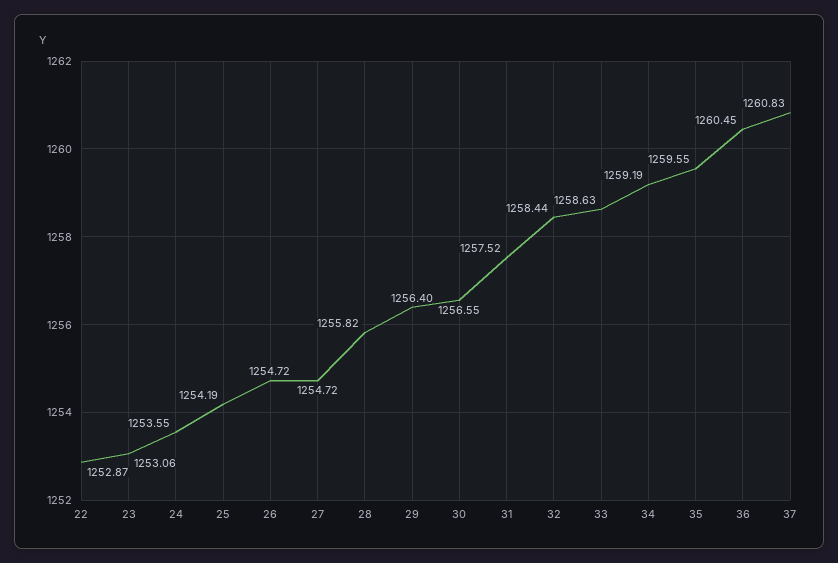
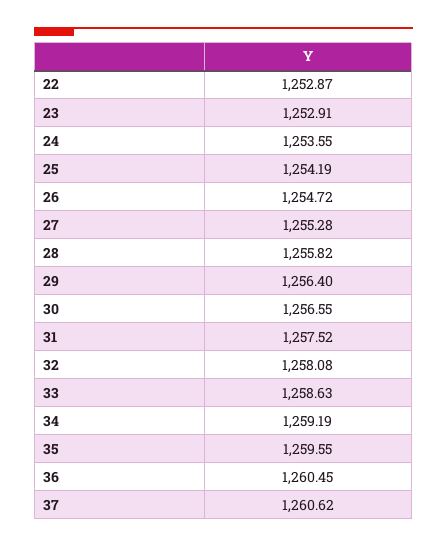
  {
    "22": 1252.87,
-   "23": 1253.06,
+   "23": 1252.91,
    "24": 1253.55,
    "25": 1254.19,
    "26": 1254.72,
-   "27": 1254.72,
+   "27": 1255.28,
    "28": 1255.82,
    "29": 1256.4,
    "30": 1256.55,
    "31": 1257.52,
-   "32": 1258.44,
+   "32": 1258.08,
    "33": 1258.63,
    "34": 1259.19,
    "35": 1259.55,
    "36": 1260.45,
-   "37": 1260.83
+   "37": 1260.62
  }

